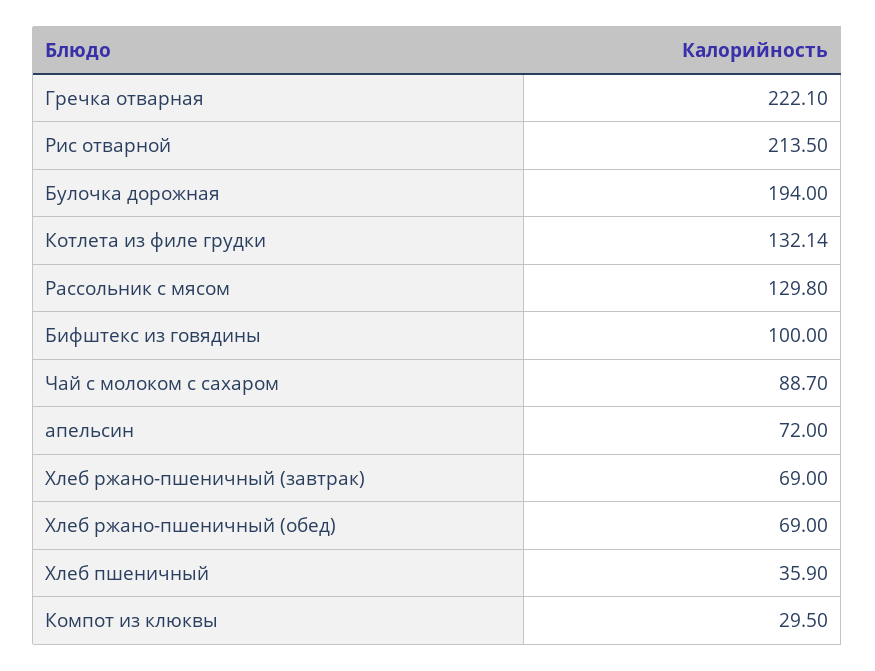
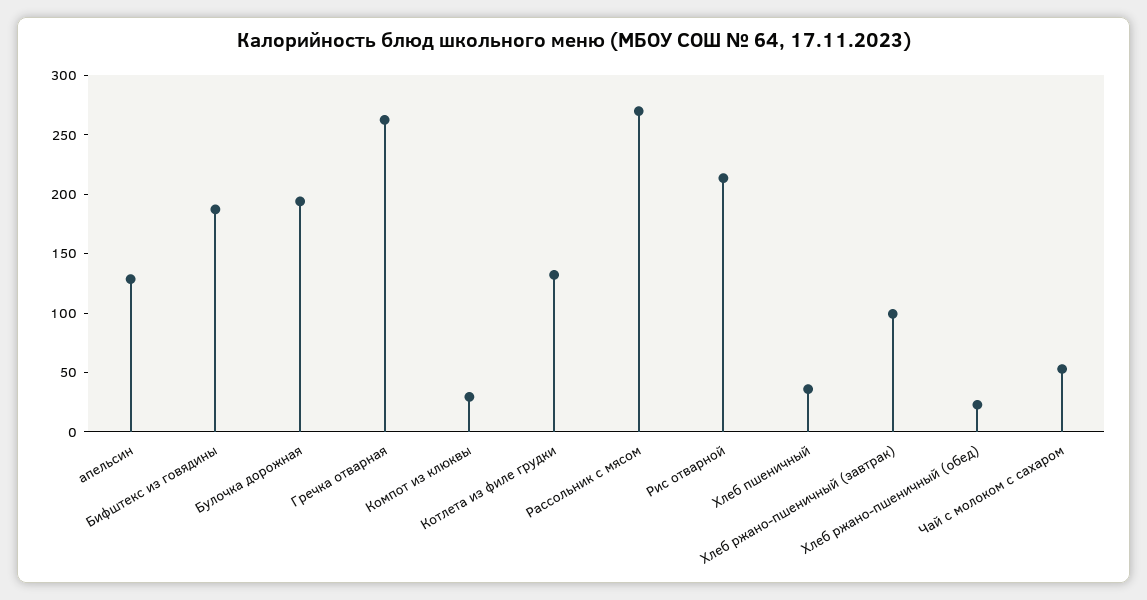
  {
-   "Гречка отварная": 222.1,
+   "Гречка отварная": 260,
    "Рис отварной": 213.5,
    "Булочка дорожная": 194,
    "Котлета из филе грудки": 132.14,
-   "Рассольник с мясом": 129.8,
+   "Рассольник с мясом": 270,
-   "Бифштекс из говядины": 100,
+   "Бифштекс из говядины": 190,
-   "Чай с молоком с сахаром": 88.7,
+   "Чай с молоком с сахаром": 50,
-   "апельсин": 72,
+   "апельсин": 130,
-   "Хлеб ржано-пшеничный (завтрак)": 69,
+   "Хлеб ржано-пшеничный (завтрак)": 100,
-   "Хлеб ржано-пшеничный (обед)": 69,
+   "Хлеб ржано-пшеничный (обед)": 20,
    "Хлеб пшеничный": 35.9,
    "Компот из клюквы": 29.5
  }

